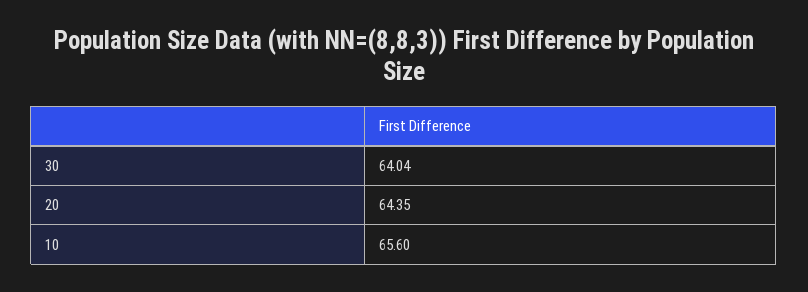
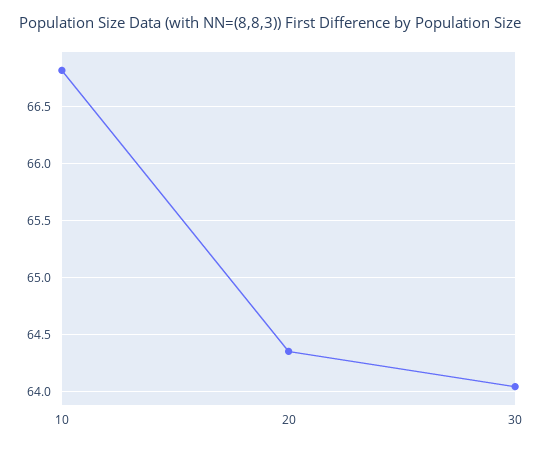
  {
    "30": 64.04,
    "20": 64.35,
-   "10": 65.6
+   "10": 66.8
  }

